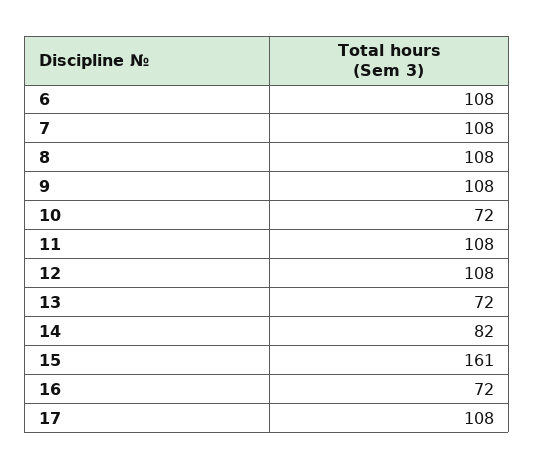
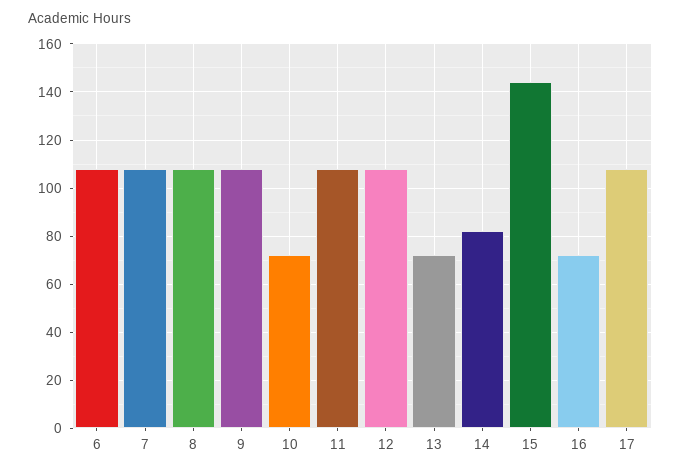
  {
    "6": 108,
    "7": 108,
    "8": 108,
    "9": 108,
    "10": 72,
    "11": 108,
    "12": 108,
    "13": 72,
    "14": 82,
-   "15": 161,
+   "15": 145,
    "16": 72,
    "17": 108
  }

